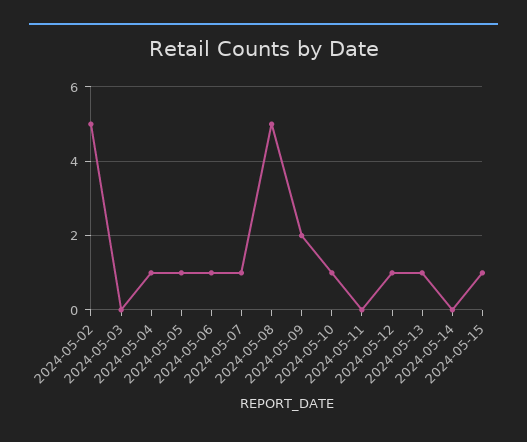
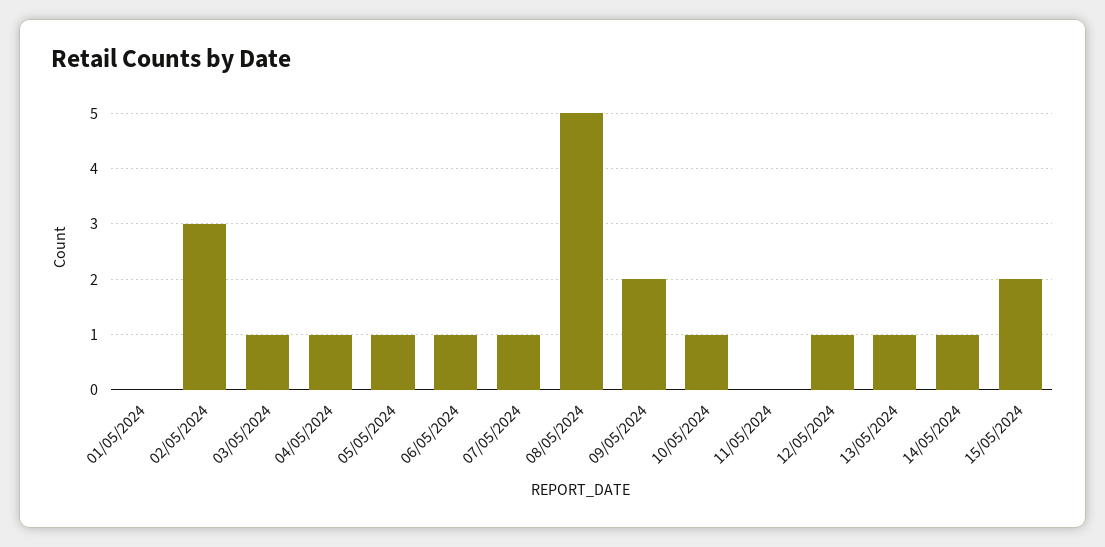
  {
-   "2024-05-02": 5,
+   "2024-05-02": 3,
-   "2024-05-03": 0,
+   "2024-05-03": 1,
    "2024-05-04": 1,
    "2024-05-05": 1,
    "2024-05-06": 1,
    "2024-05-07": 1,
    "2024-05-08": 5,
    "2024-05-09": 2,
    "2024-05-10": 1,
    "2024-05-11": 0,
    "2024-05-12": 1,
    "2024-05-13": 1,
-   "2024-05-14": 0,
+   "2024-05-14": 1,
-   "2024-05-15": 1
+   "2024-05-15": 2,
+   "01/05/2024": 0
  }

